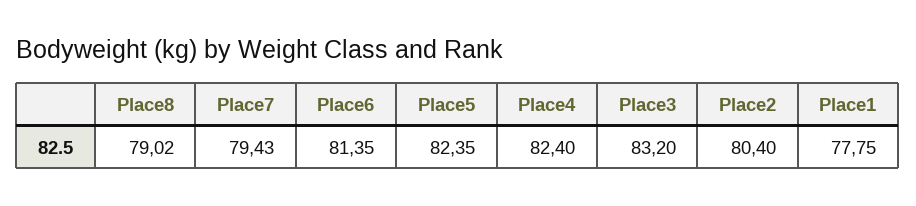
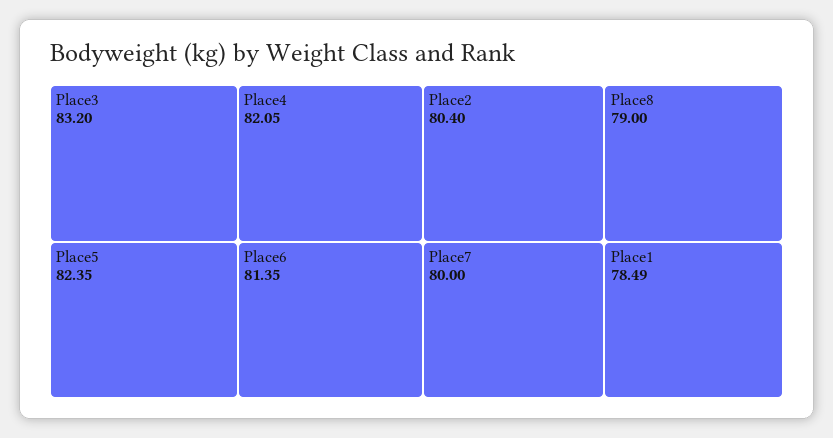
  {
-   "Place8": 79.02,
+   "Place8": 79,
-   "Place7": 79.43,
+   "Place7": 80,
    "Place6": 81.35,
    "Place5": 82.35,
-   "Place4": 82.4,
+   "Place4": 82.05,
    "Place3": 83.2,
    "Place2": 80.4,
-   "Place1": 77.75
+   "Place1": 78.49
  }

